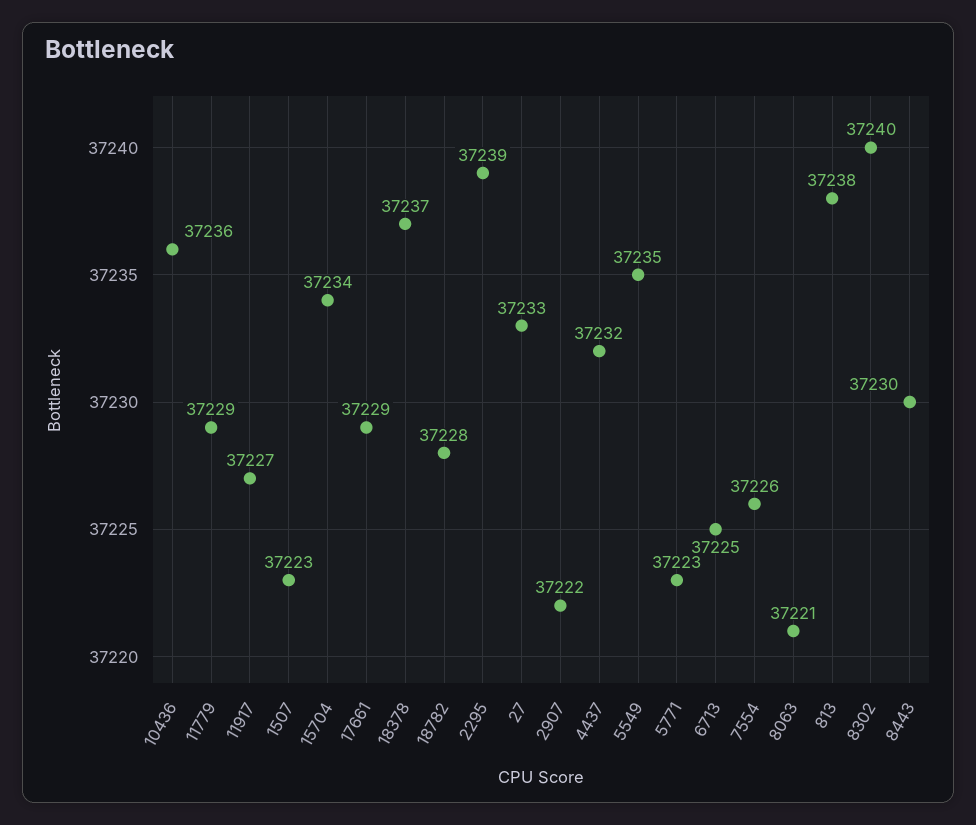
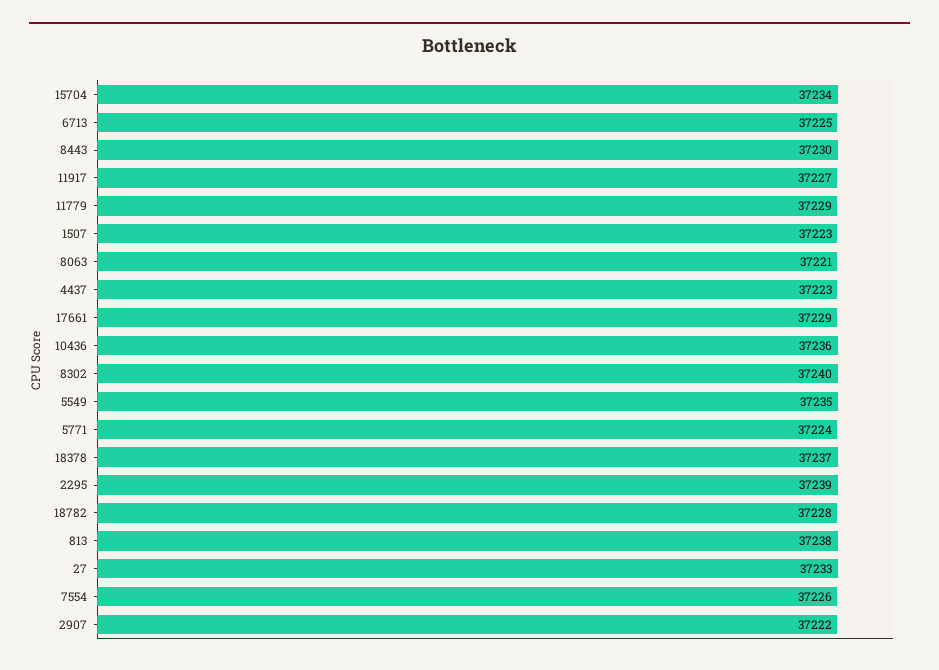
  {
    "10436": 37236,
    "11779": 37229,
    "11917": 37227,
    "1507": 37223,
    "15704": 37234,
    "17661": 37229,
    "18378": 37237,
    "18782": 37228,
    "2295": 37239,
    "27": 37233,
    "2907": 37222,
-   "4437": 37232,
+   "4437": 37223,
    "5549": 37235,
-   "5771": 37223,
+   "5771": 37224,
    "6713": 37225,
    "7554": 37226,
    "8063": 37221,
    "813": 37238,
    "8302": 37240,
    "8443": 37230
  }

